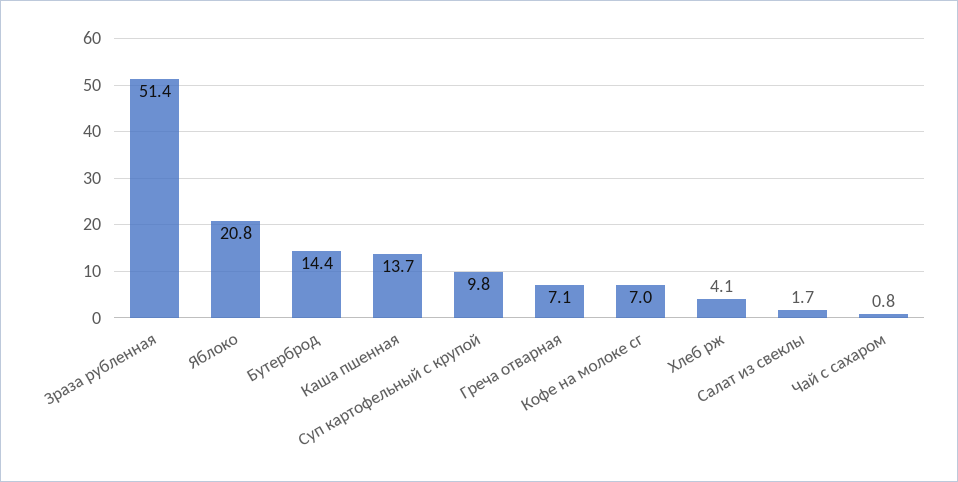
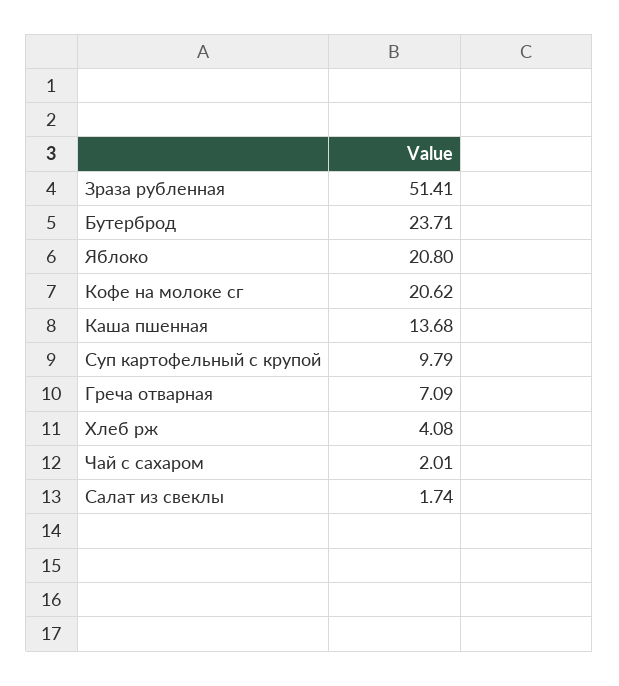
  {
    "Зраза рубленная": 51.41,
    "Яблоко": 20.8,
-   "Бутерброд": 14.4,
+   "Бутерброд": 23.71,
    "Каша пшенная": 13.68,
    "Суп картофельный с крупой": 9.79,
    "Греча отварная": 7.09,
-   "Кофе на молоке сг": 7,
+   "Кофе на молоке сг": 20.62,
    "Хлеб рж": 4.08,
    "Салат из свеклы": 1.74,
-   "Чай с сахаром": 0.8
+   "Чай с сахаром": 2.01
  }

